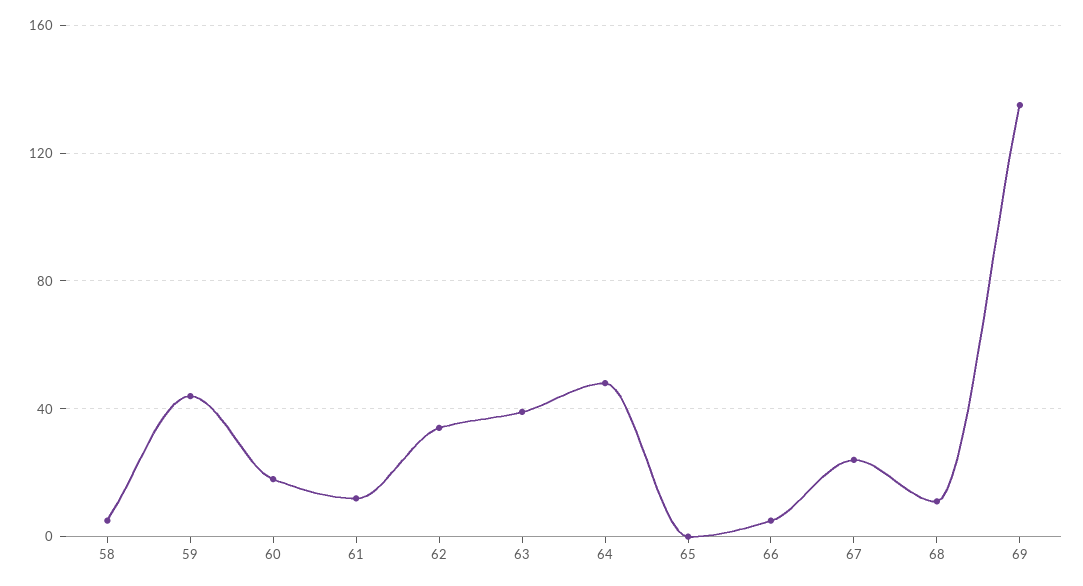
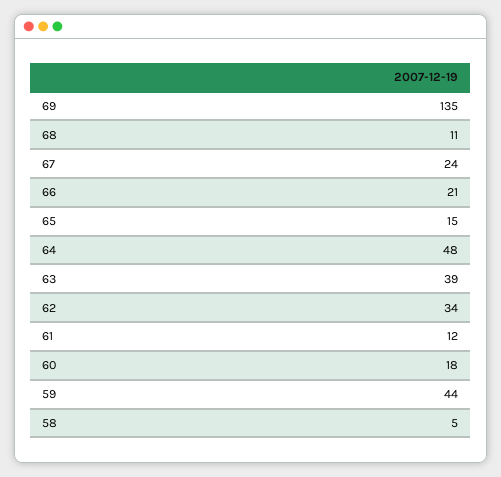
  {
    "58": 5,
    "59": 44,
    "60": 18,
    "61": 12,
    "62": 34,
    "63": 39,
    "64": 48,
-   "65": 0,
+   "65": 15,
-   "66": 5,
+   "66": 21,
    "67": 24,
    "68": 11,
    "69": 135
  }

